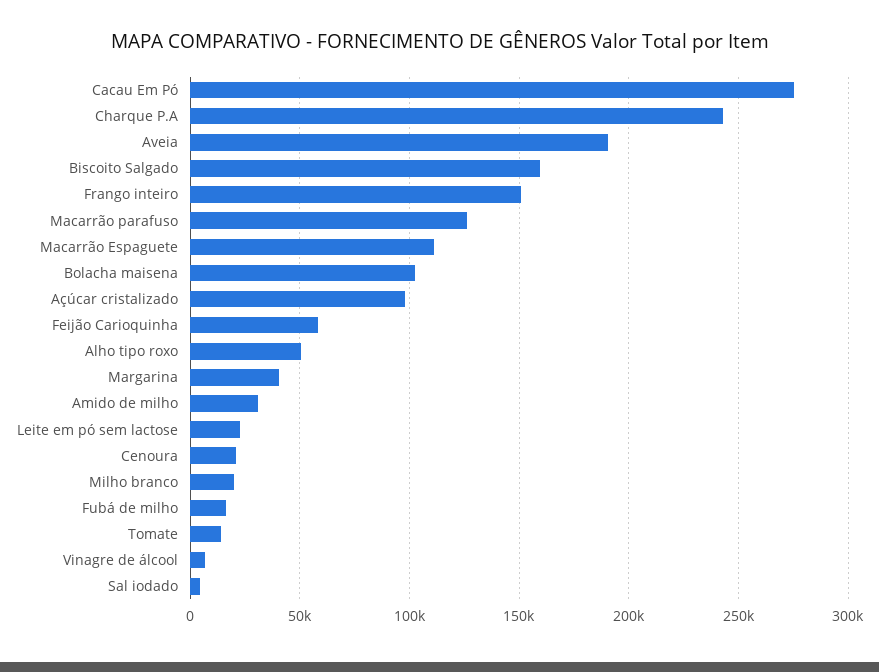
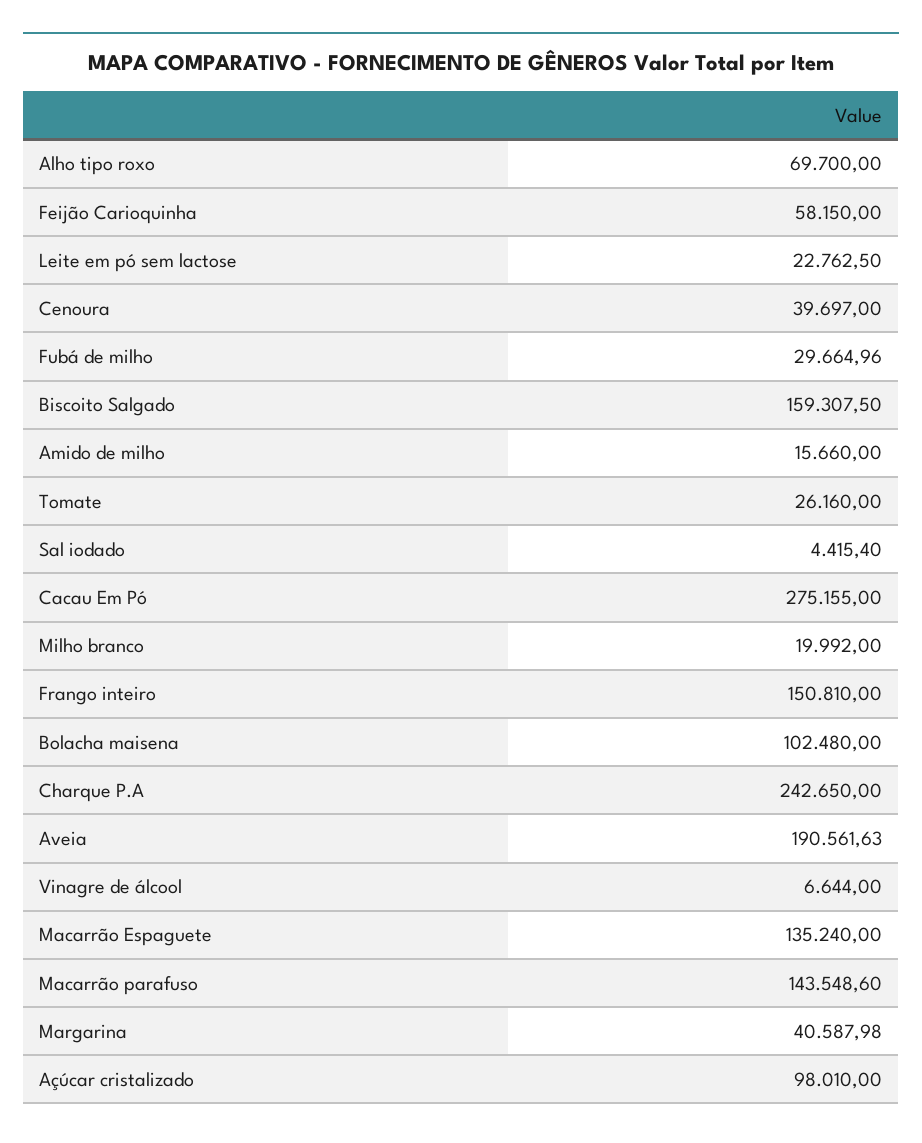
  {
    "Cacau Em Pó": 275155,
    "Charque P.A": 242650,
    "Aveia": 190561.63,
    "Biscoito Salgado": 159307.5,
    "Frango inteiro": 150810,
-   "Macarrão parafuso": 125000,
+   "Macarrão parafuso": 143548.6,
-   "Macarrão Espaguete": 110000,
+   "Macarrão Espaguete": 135240,
    "Bolacha maisena": 102480,
    "Açúcar cristalizado": 98010,
    "Feijão Carioquinha": 58150,
-   "Alho tipo roxo": 50000,
+   "Alho tipo roxo": 69700,
    "Margarina": 40587.98,
-   "Amido de milho": 30000,
+   "Amido de milho": 15660,
    "Leite em pó sem lactose": 22762.5,
-   "Cenoura": 20000,
+   "Cenoura": 39697,
    "Milho branco": 19992,
-   "Fubá de milho": 15000,
+   "Fubá de milho": 29664.96,
-   "Tomate": 15000,
+   "Tomate": 26160,
    "Vinagre de álcool": 6644,
    "Sal iodado": 4415.4
  }

